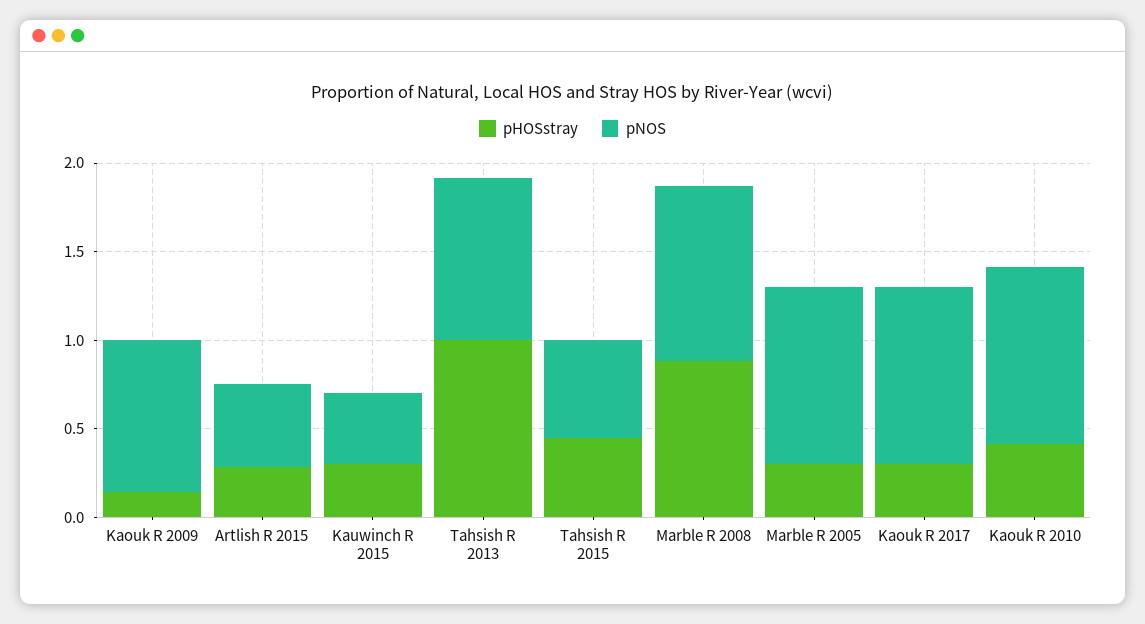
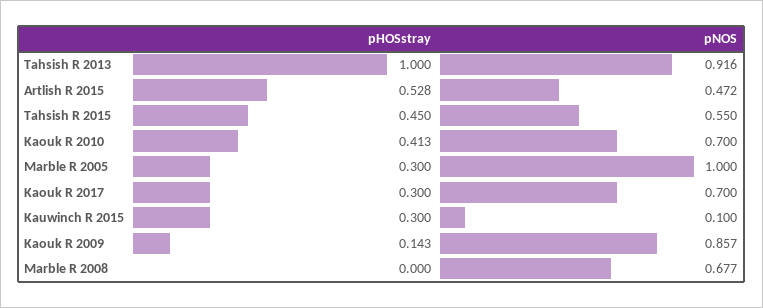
  {
    "pHOSstray": {
      "Kaouk R 2009": 0.143,
-     "Artlish R 2015": 0.3,
+     "Artlish R 2015": 0.528,
      "Kauwinch R 2015": 0.3,
      "Tahsish R 2013": 1,
      "Tahsish R 2015": 0.45,
-     "Marble R 2008": 0.9,
+     "Marble R 2008": 0,
      "Marble R 2005": 0.3,
      "Kaouk R 2017": 0.3,
      "Kaouk R 2010": 0.413
    },
    "pNOS": {
      "Kaouk R 2009": 0.857,
      "Artlish R 2015": 0.472,
-     "Kauwinch R 2015": 0.4,
+     "Kauwinch R 2015": 0.1,
      "Tahsish R 2013": 0.916,
      "Tahsish R 2015": 0.55,
-     "Marble R 2008": 1,
+     "Marble R 2008": 0.677,
      "Marble R 2005": 1,
-     "Kaouk R 2017": 1,
+     "Kaouk R 2017": 0.7,
-     "Kaouk R 2010": 1
+     "Kaouk R 2010": 0.7
    }
  }

